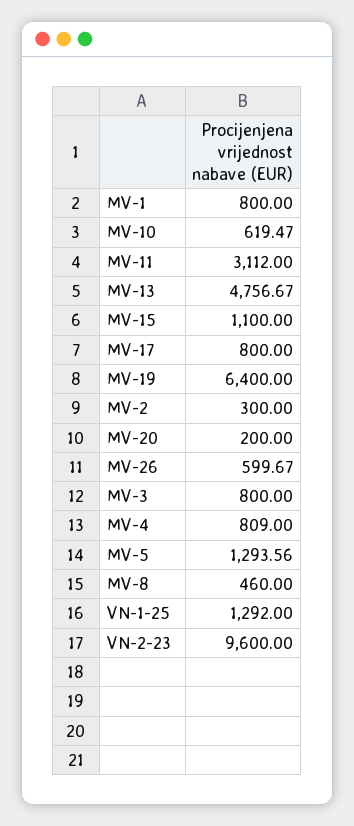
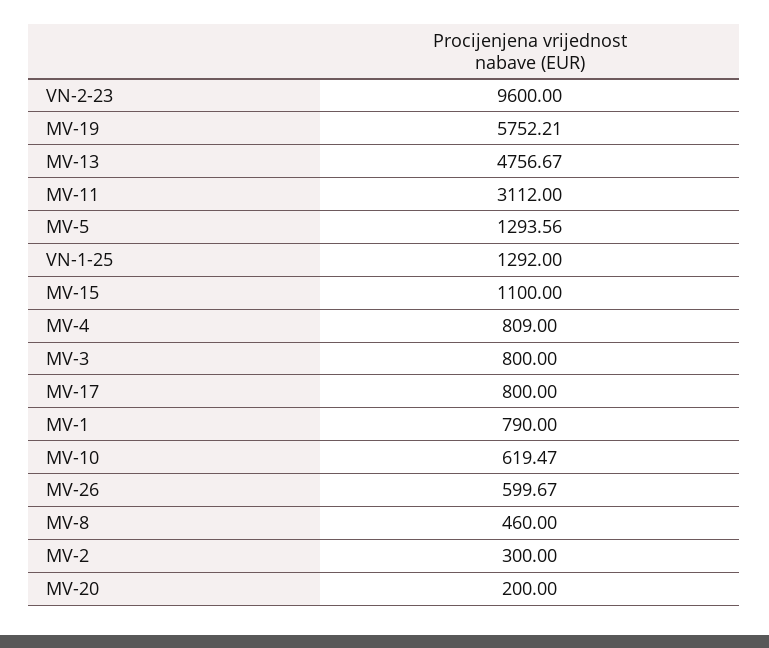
  {
-   "MV-1": 800,
+   "MV-1": 790,
    "MV-10": 619.47,
    "MV-11": 3112,
    "MV-13": 4756.67,
    "MV-15": 1100,
    "MV-17": 800,
-   "MV-19": 6400,
+   "MV-19": 5752.21,
    "MV-2": 300,
    "MV-20": 200,
    "MV-26": 599.67,
    "MV-3": 800,
    "MV-4": 809,
    "MV-5": 1293.56,
    "MV-8": 460,
    "VN-1-25": 1292,
    "VN-2-23": 9600
  }

